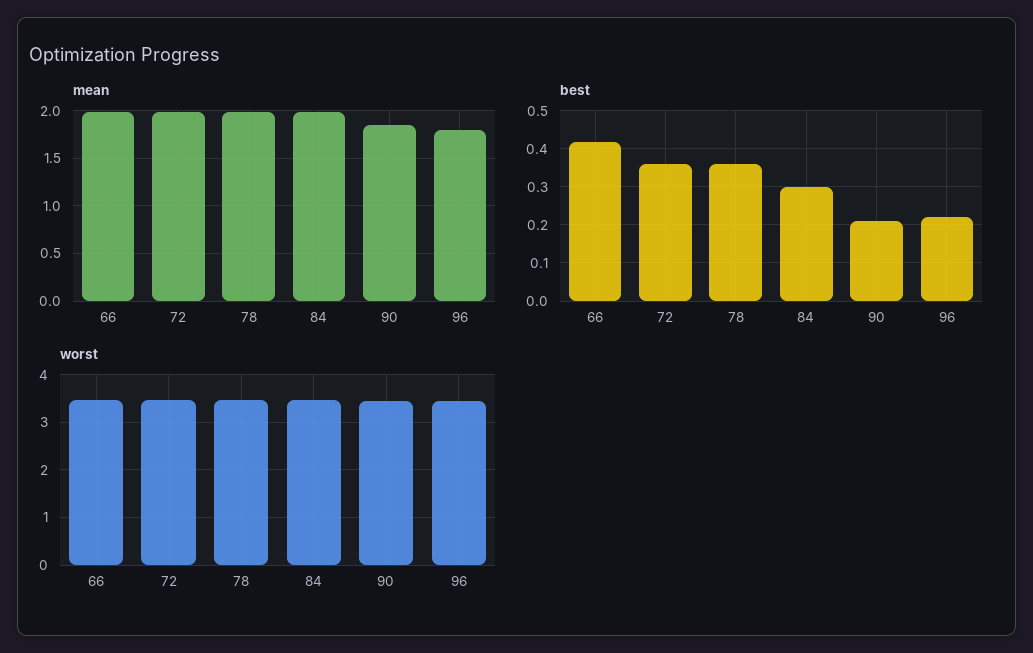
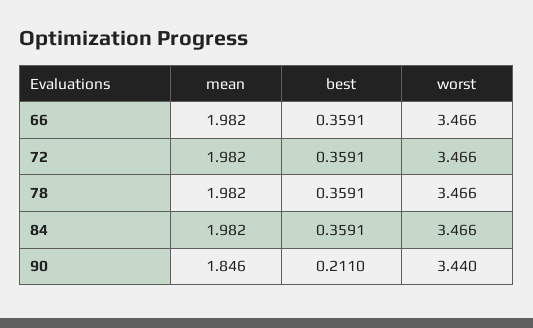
  {
    "mean": {
      "66": 1.982,
      "72": 1.982,
      "78": 1.982,
      "84": 1.982,
-     "90": 1.846,
+     "90": 1.846
-     "96": 1.8
    },
    "best": {
-     "66": 0.42,
+     "66": 0.3591,
      "72": 0.3591,
      "78": 0.3591,
-     "84": 0.3,
+     "84": 0.3591,
-     "90": 0.211,
+     "90": 0.211
-     "96": 0.22
    },
    "worst": {
      "66": 3.466,
      "72": 3.466,
      "78": 3.466,
      "84": 3.466,
-     "90": 3.44,
+     "90": 3.44
-     "96": 3.4
    }
  }

